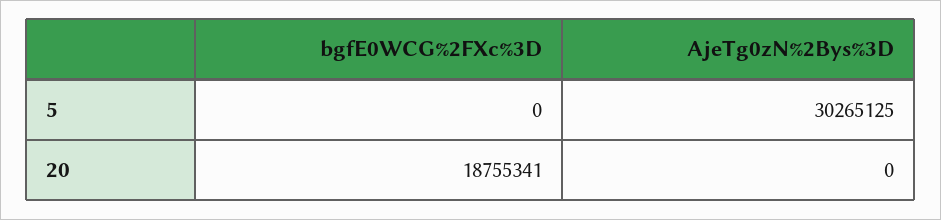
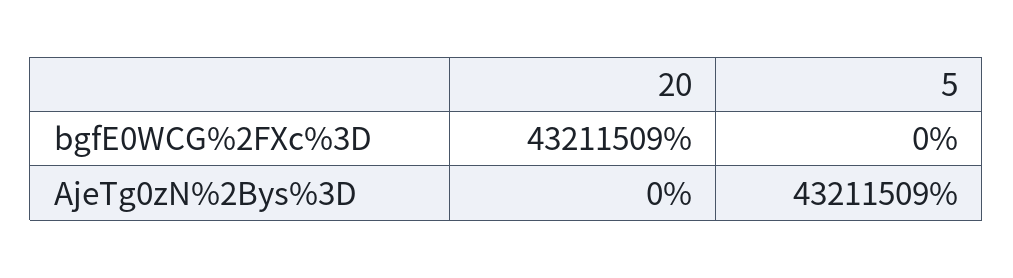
  {
    "bgfE0WCG%2FXc%3D": {
      "5": 0,
-     "20": 18755341
+     "20": 43211509
    },
    "AjeTg0zN%2Bys%3D": {
-     "5": 30265125,
+     "5": 43211509,
      "20": 0
    }
  }

